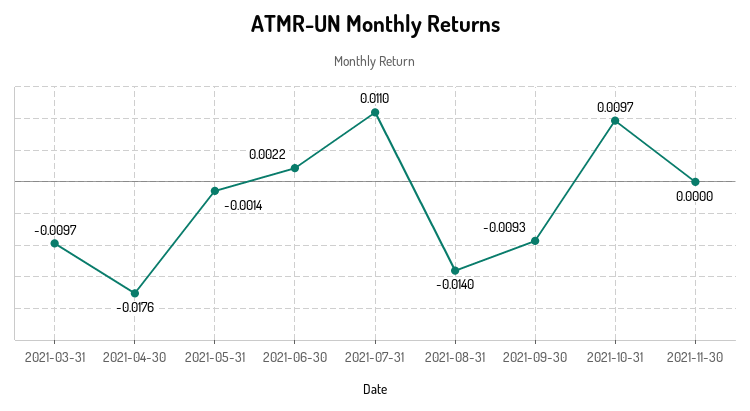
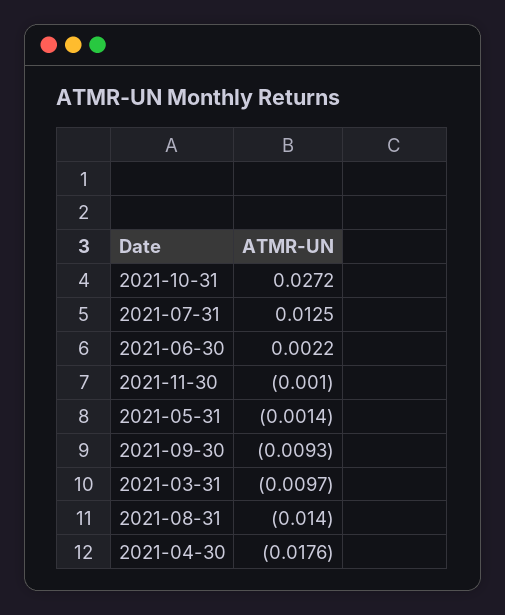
  {
    "2021-03-31": -0.0097,
    "2021-04-30": -0.0176,
    "2021-05-31": -0.0014,
    "2021-06-30": 0.0022,
-   "2021-07-31": 0.011,
+   "2021-07-31": 0.0125,
    "2021-08-31": -0.014,
    "2021-09-30": -0.0093,
-   "2021-10-31": 0.0097,
+   "2021-10-31": 0.0272,
-   "2021-11-30": 0
+   "2021-11-30": -0.001
  }

